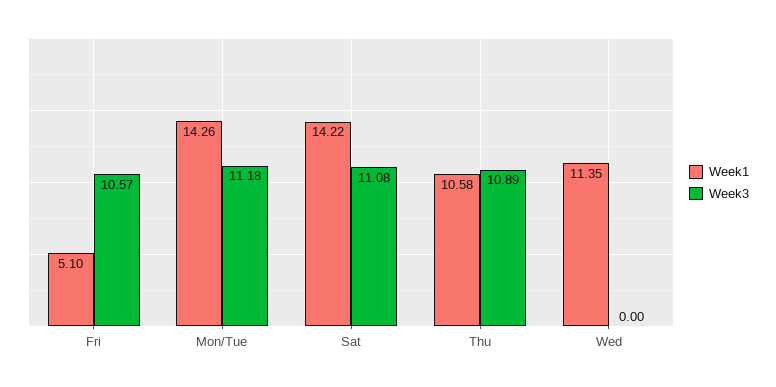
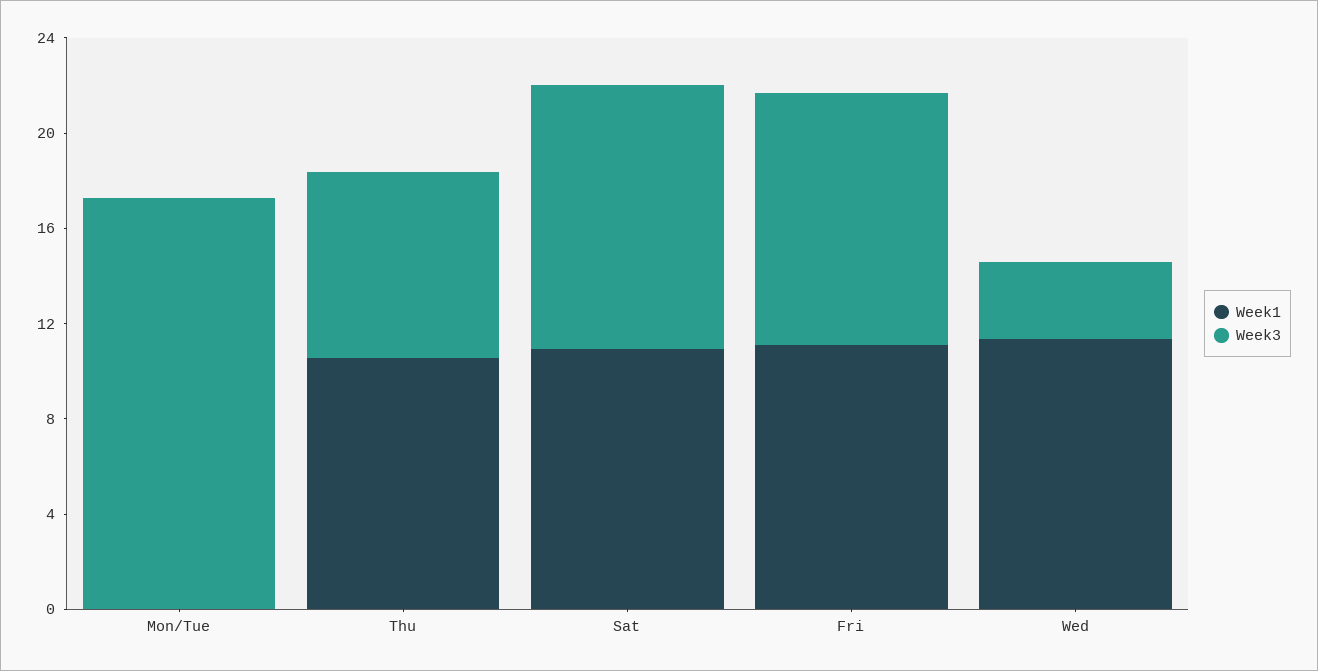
  {
    "Week1": {
-     "Fri": 5.1,
+     "Fri": 11,
-     "Mon/Tue": 14.26,
+     "Mon/Tue": 0,
-     "Sat": 14.22,
+     "Sat": 11,
      "Thu": 10.58,
      "Wed": 11.35
    },
    "Week3": {
      "Fri": 10.57,
-     "Mon/Tue": 11.18,
+     "Mon/Tue": 17,
      "Sat": 11.08,
-     "Thu": 10.89,
+     "Thu": 8,
-     "Wed": 0
+     "Wed": 3
    }
  }

